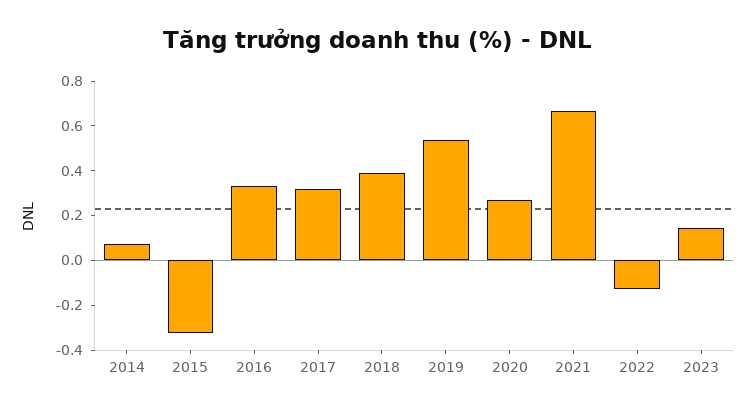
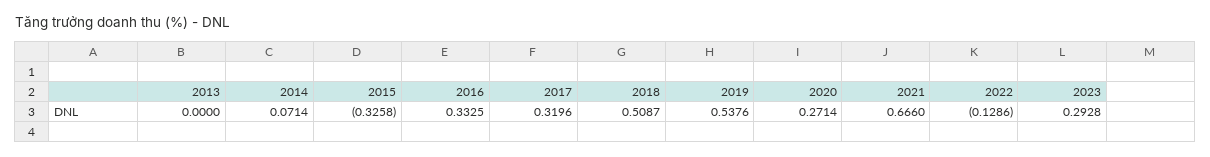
  {
    "2014": 0.0714,
    "2015": -0.3258,
    "2016": 0.3325,
    "2017": 0.3196,
-   "2018": 0.4,
+   "2018": 0.5087,
    "2019": 0.5376,
    "2020": 0.2714,
    "2021": 0.666,
    "2022": -0.1286,
-   "2023": 0.15
+   "2023": 0.2928,
+   "2013": 0
  }

